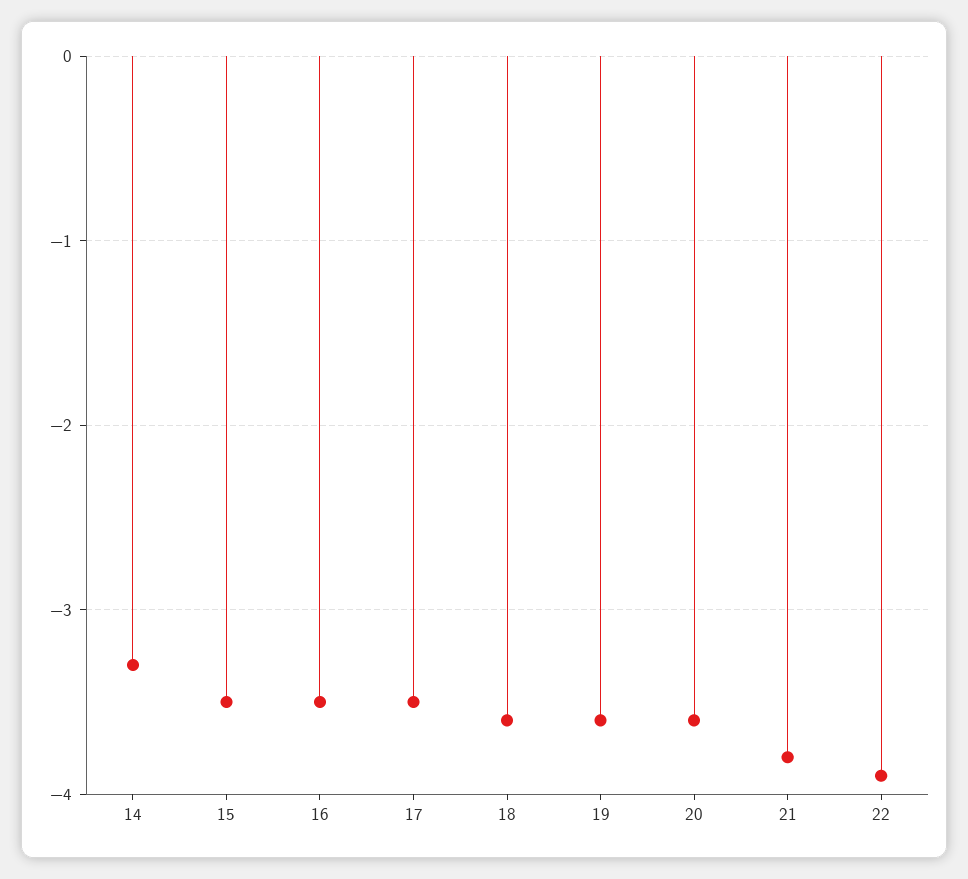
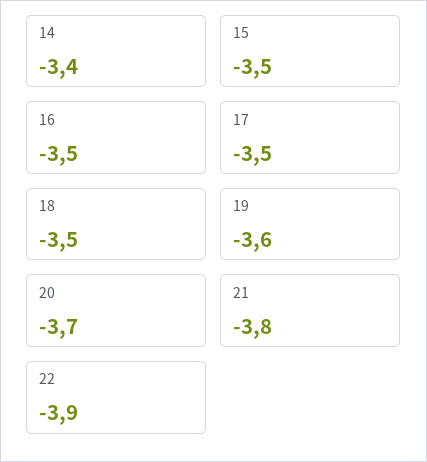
  {
-   "14": -3.3,
+   "14": -3.4,
    "15": -3.5,
    "16": -3.5,
    "17": -3.5,
-   "18": -3.6,
+   "18": -3.5,
    "19": -3.6,
-   "20": -3.6,
+   "20": -3.7,
    "21": -3.8,
    "22": -3.9
  }

